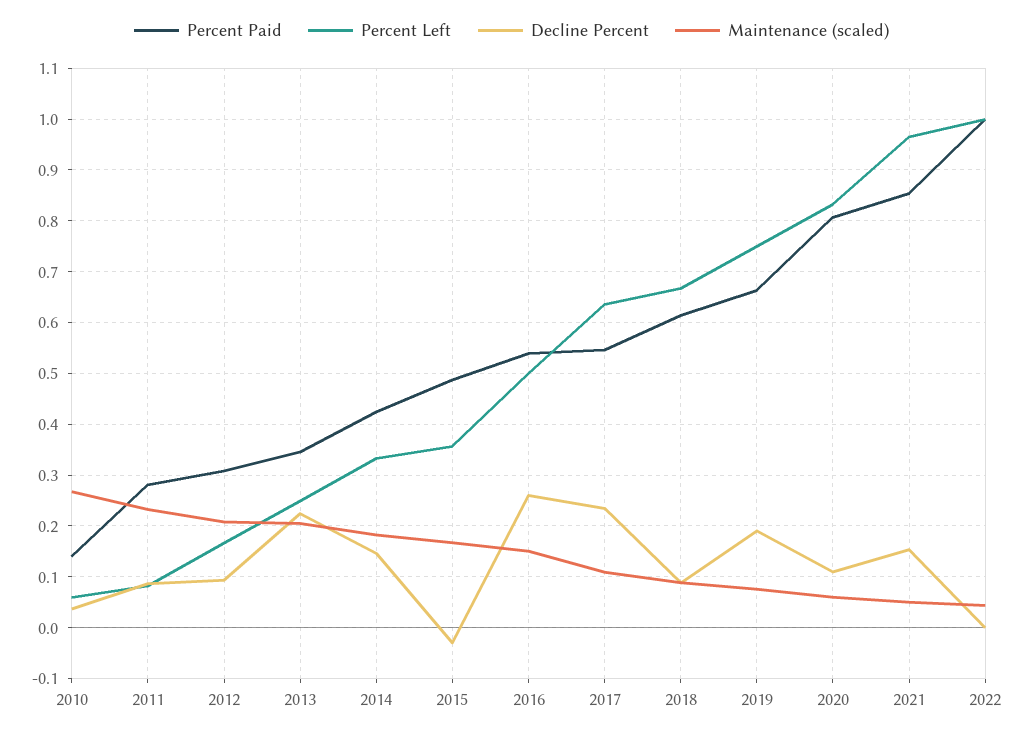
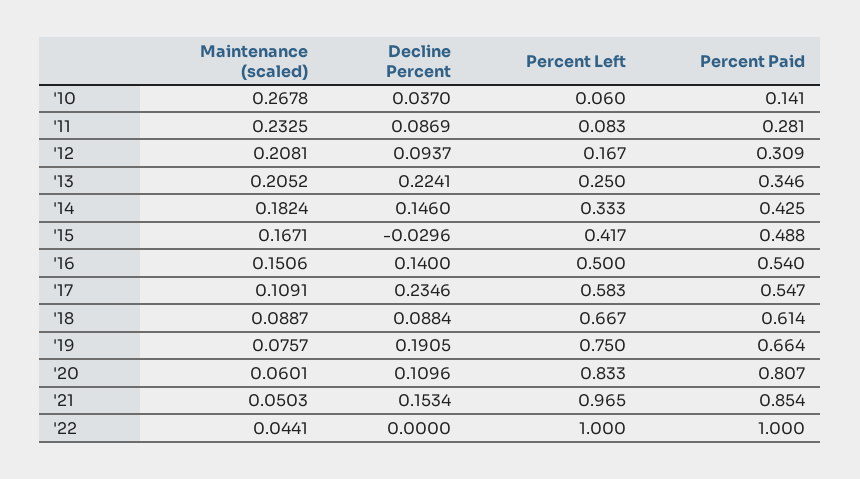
  {
    "Percent Paid": {
      "2010": 0.141,
      "2011": 0.281,
      "2012": 0.309,
      "2013": 0.346,
      "2014": 0.425,
      "2015": 0.488,
      "2016": 0.54,
      "2017": 0.547,
      "2018": 0.614,
      "2019": 0.664,
      "2020": 0.807,
      "2021": 0.854,
      "2022": 1
    },
    "Percent Left": {
      "2010": 0.06,
      "2011": 0.083,
      "2012": 0.167,
      "2013": 0.25,
      "2014": 0.333,
-     "2015": 0.36,
+     "2015": 0.417,
      "2016": 0.5,
-     "2017": 0.64,
+     "2017": 0.583,
      "2018": 0.667,
      "2019": 0.75,
      "2020": 0.833,
      "2021": 0.965,
      "2022": 1
    },
    "Decline Percent": {
      "2010": 0.037,
      "2011": 0.0869,
      "2012": 0.0937,
      "2013": 0.2241,
      "2014": 0.146,
      "2015": -0.0296,
-     "2016": 0.26,
+     "2016": 0.14,
      "2017": 0.2346,
      "2018": 0.0884,
      "2019": 0.1905,
      "2020": 0.1096,
      "2021": 0.1534,
      "2022": 0
    },
    "Maintenance (scaled)": {
      "2010": 0.2678,
      "2011": 0.2325,
      "2012": 0.2081,
      "2013": 0.2052,
      "2014": 0.1824,
      "2015": 0.1671,
      "2016": 0.1506,
      "2017": 0.1091,
      "2018": 0.0887,
      "2019": 0.0757,
      "2020": 0.0601,
      "2021": 0.0503,
      "2022": 0.0441
    }
  }

